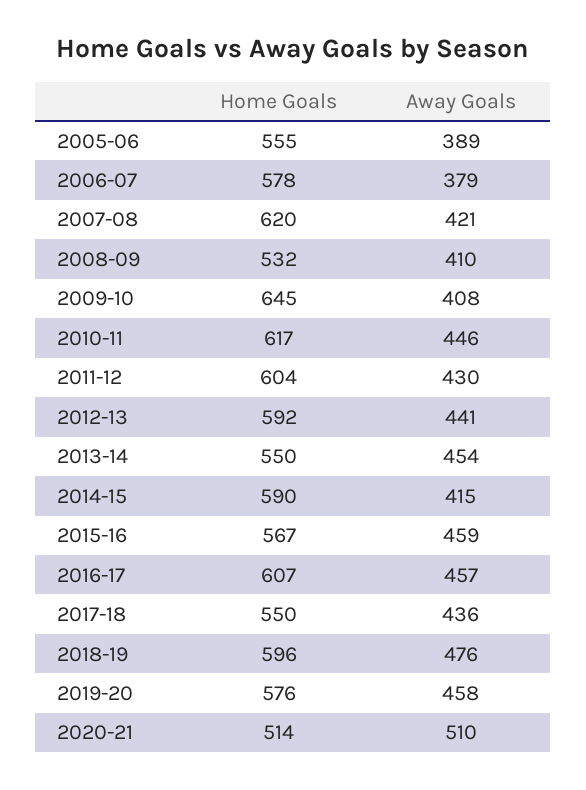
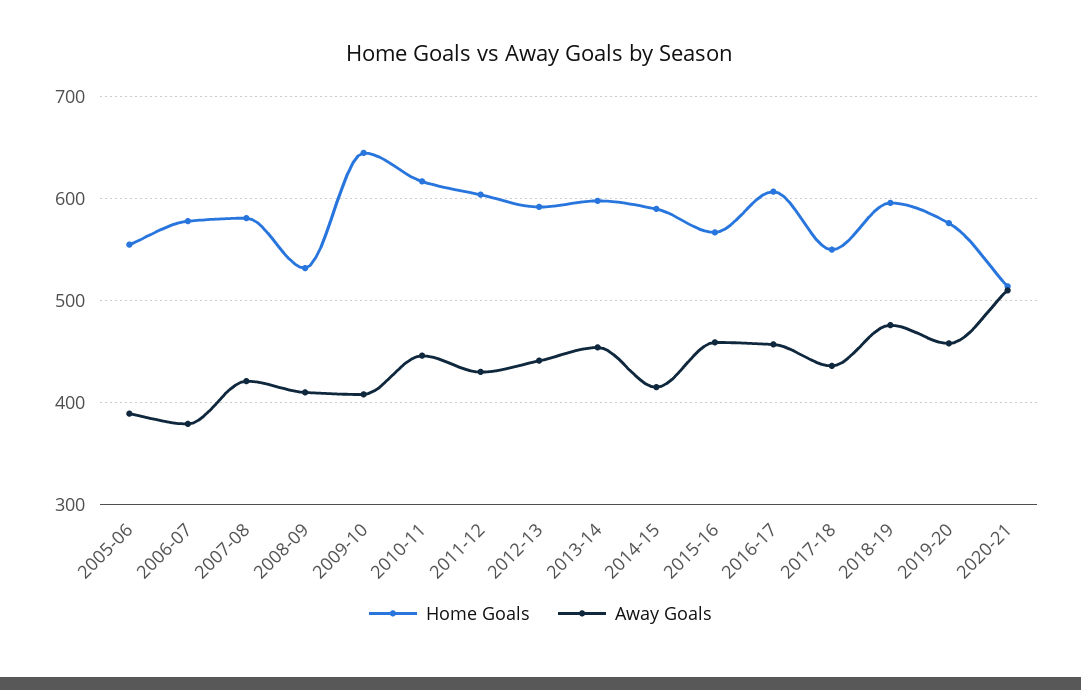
  {
    "Home Goals": {
      "2005-06": 555,
      "2006-07": 578,
-     "2007-08": 620,
+     "2007-08": 580,
      "2008-09": 532,
      "2009-10": 645,
      "2010-11": 617,
      "2011-12": 604,
      "2012-13": 592,
-     "2013-14": 550,
+     "2013-14": 600,
      "2014-15": 590,
      "2015-16": 567,
      "2016-17": 607,
      "2017-18": 550,
      "2018-19": 596,
      "2019-20": 576,
      "2020-21": 514
    },
    "Away Goals": {
      "2005-06": 389,
      "2006-07": 379,
      "2007-08": 421,
      "2008-09": 410,
      "2009-10": 408,
      "2010-11": 446,
      "2011-12": 430,
      "2012-13": 441,
      "2013-14": 454,
      "2014-15": 415,
      "2015-16": 459,
      "2016-17": 457,
      "2017-18": 436,
      "2018-19": 476,
      "2019-20": 458,
      "2020-21": 510
    }
  }

